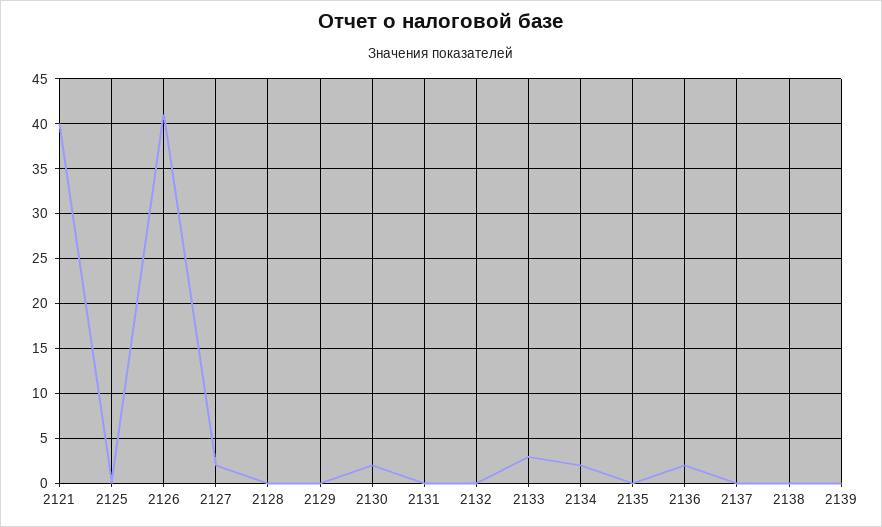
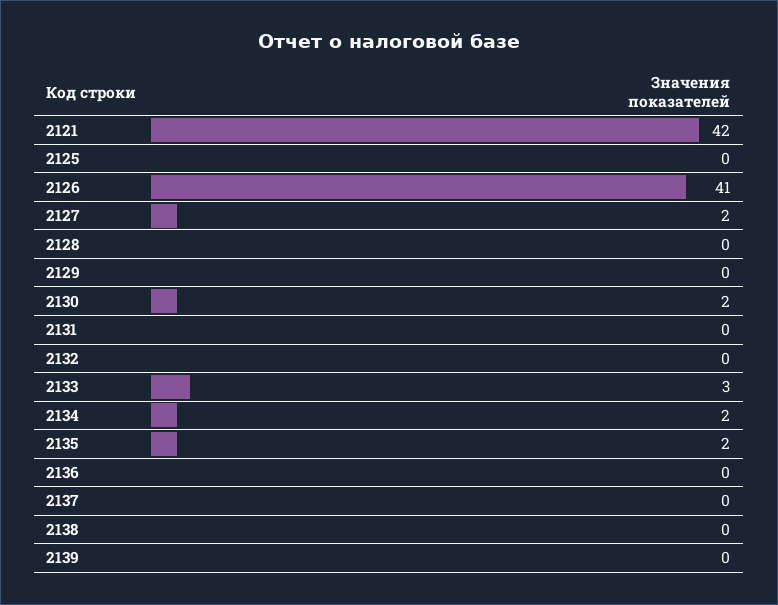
  {
-   "2121": 40,
+   "2121": 42,
    "2125": 0,
    "2126": 41,
    "2127": 2,
    "2128": 0,
    "2129": 0,
    "2130": 2,
    "2131": 0,
    "2132": 0,
    "2133": 3,
    "2134": 2,
-   "2135": 0,
+   "2135": 2,
-   "2136": 2,
+   "2136": 0,
    "2137": 0,
    "2138": 0,
    "2139": 0
  }

